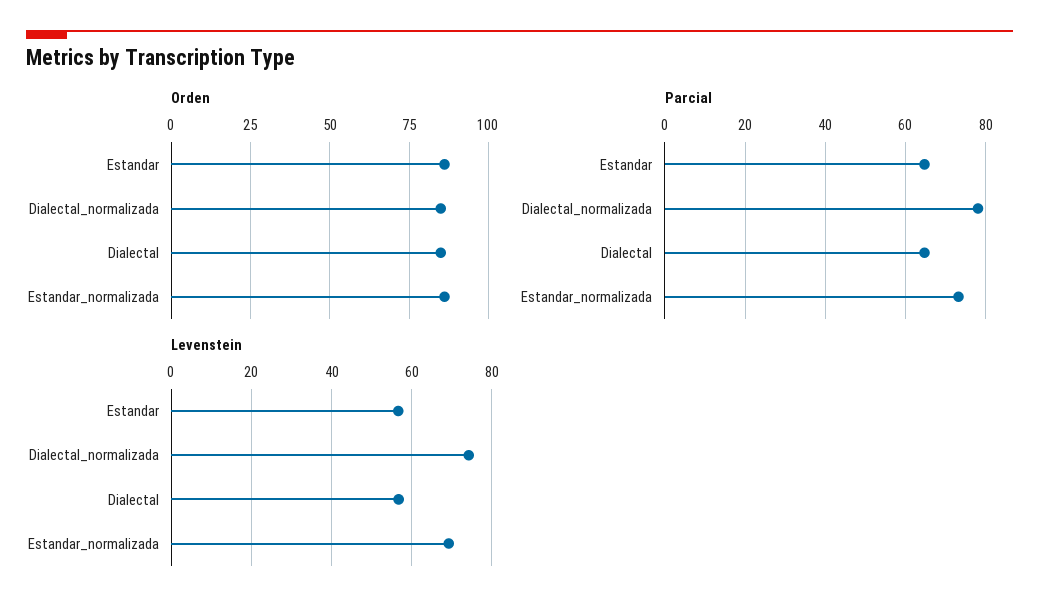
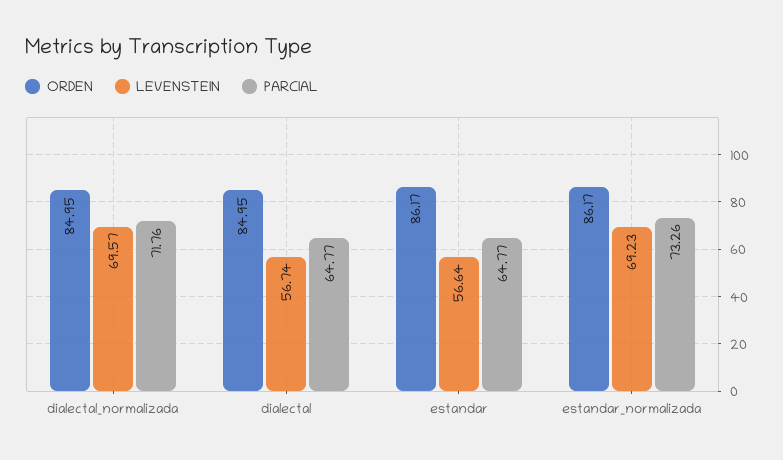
  {
    "Orden": {
      "Estandar": 86.17,
      "Dialectal_normalizada": 84.95,
      "Dialectal": 84.95,
      "Estandar_normalizada": 86.17
    },
    "Parcial": {
      "Estandar": 64.77,
-     "Dialectal_normalizada": 78,
+     "Dialectal_normalizada": 71.76,
      "Dialectal": 64.77,
      "Estandar_normalizada": 73.26
    },
    "Levenstein": {
      "Estandar": 56.64,
-     "Dialectal_normalizada": 74,
+     "Dialectal_normalizada": 69.57,
      "Dialectal": 56.74,
      "Estandar_normalizada": 69.23
    }
  }

